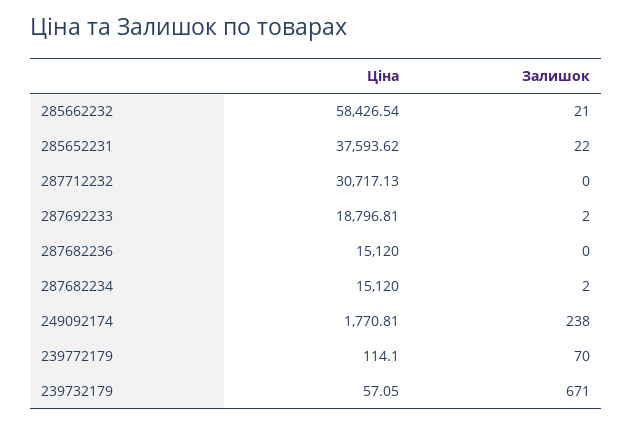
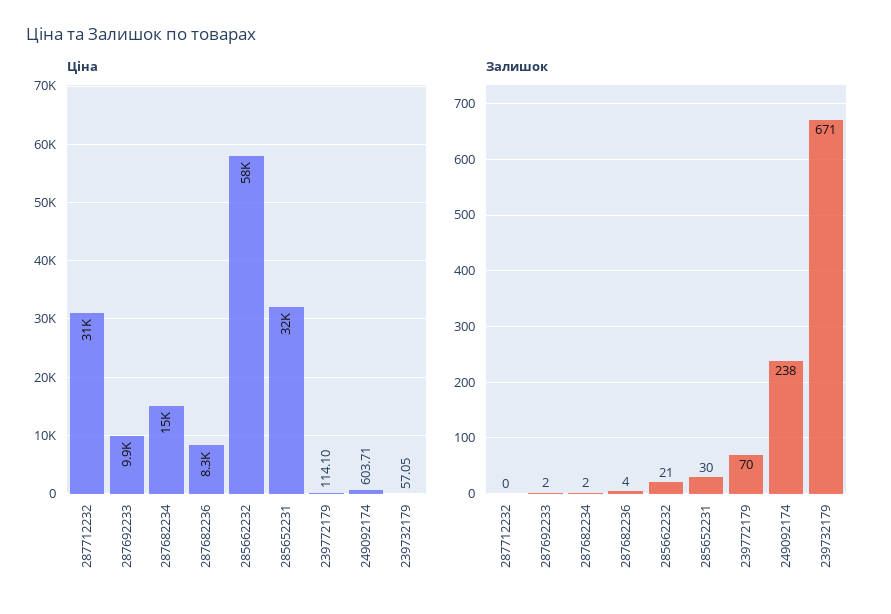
  {
    "Ціна": {
      "285662232": 58426.54,
-     "285652231": 37593.62,
+     "285652231": 32000,
      "287712232": 30717.13,
-     "287692233": 18796.81,
+     "287692233": 9900,
-     "287682236": 15120,
+     "287682236": 8300,
      "287682234": 15120,
-     "249092174": 1770.81,
+     "249092174": 603.71,
      "239772179": 114.1,
      "239732179": 57.05
    },
    "Залишок": {
      "285662232": 21,
-     "285652231": 22,
+     "285652231": 30,
      "287712232": 0,
      "287692233": 2,
-     "287682236": 0,
+     "287682236": 4,
      "287682234": 2,
      "249092174": 238,
      "239772179": 70,
      "239732179": 671
    }
  }

